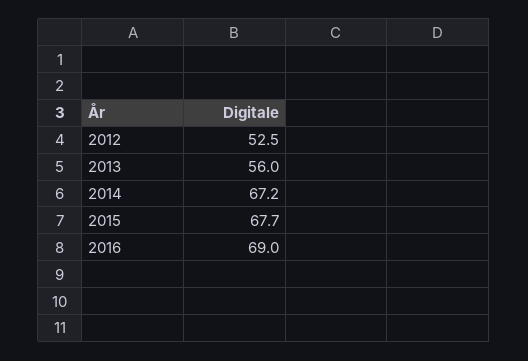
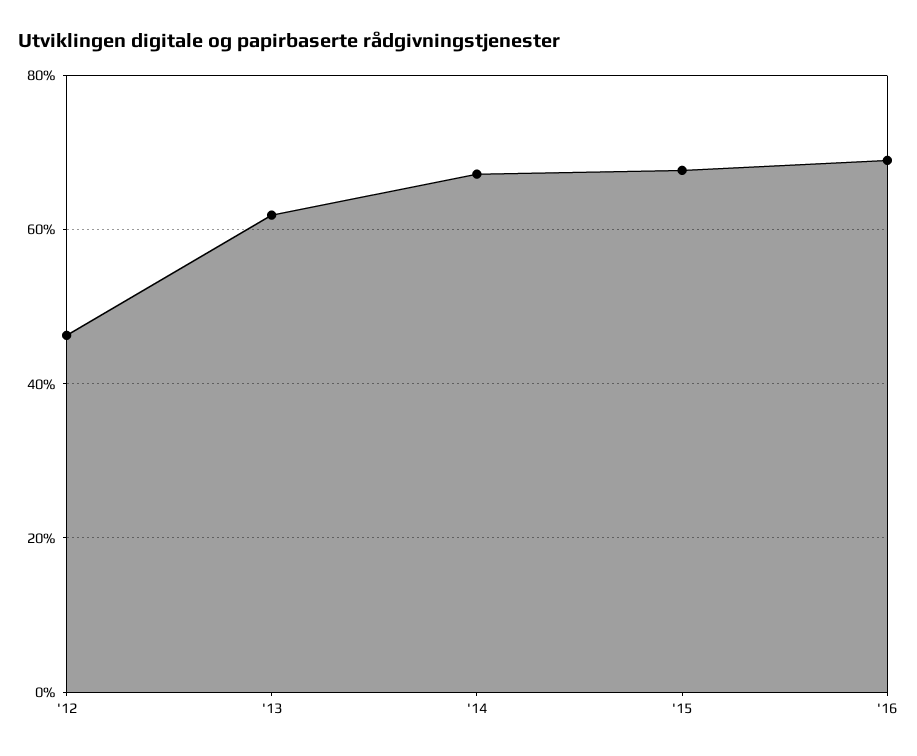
  {
-   "2012": 52.5,
+   "2012": 46,
-   "2013": 56,
+   "2013": 62,
    "2014": 67.2,
    "2015": 67.7,
    "2016": 69
  }

